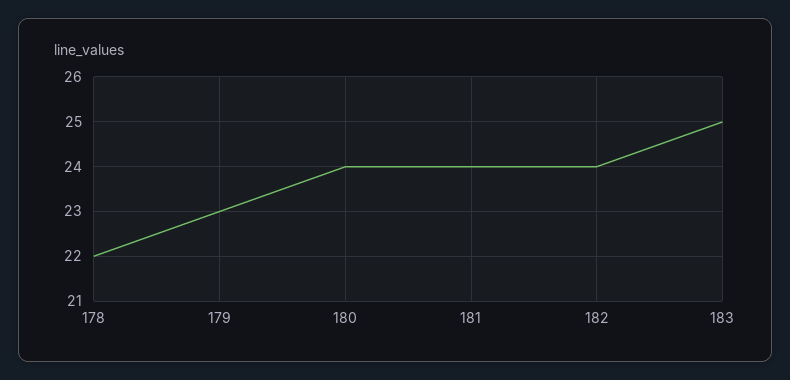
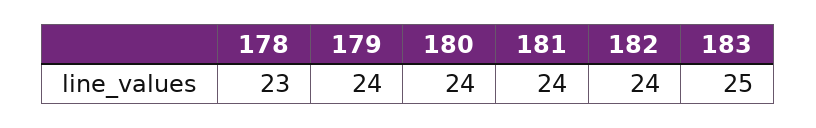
  {
-   "178": 22,
+   "178": 23,
-   "179": 23,
+   "179": 24,
    "180": 24,
    "181": 24,
    "182": 24,
    "183": 25
  }

